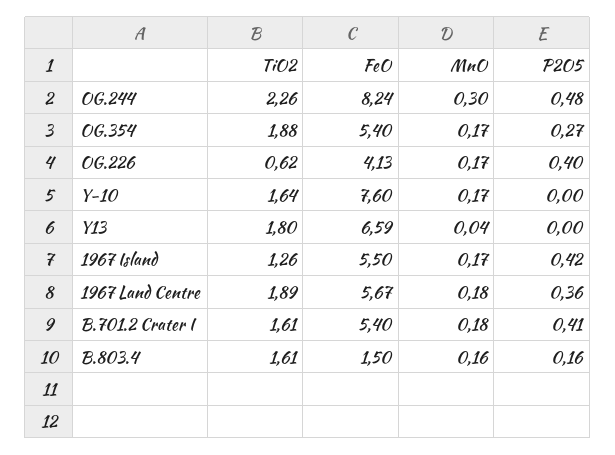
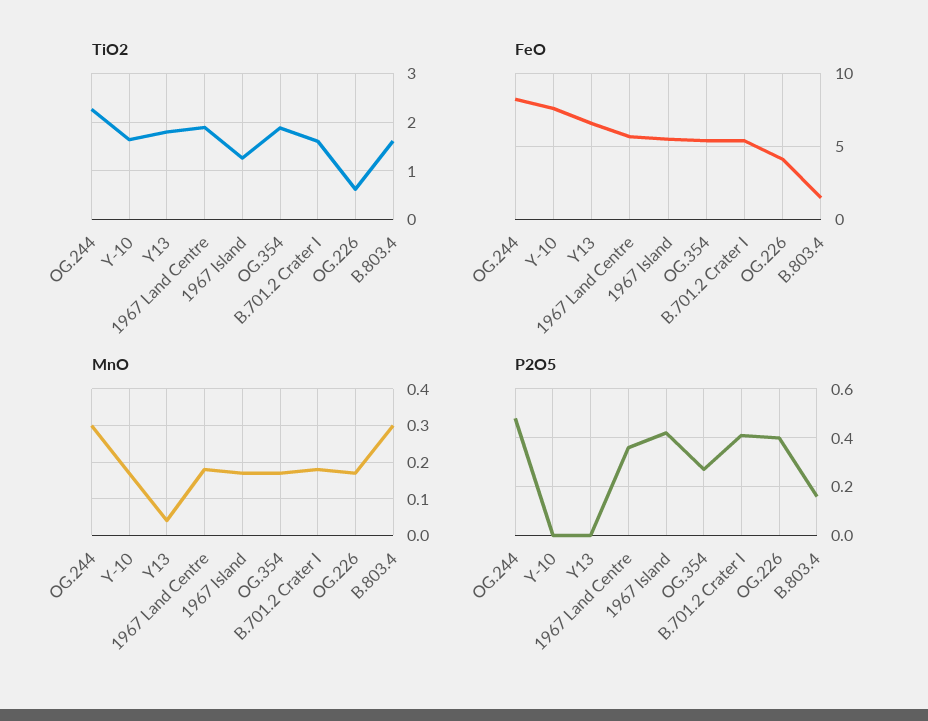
  {
    "TiO2": {
      "OG.244": 2.26,
      "OG.354": 1.88,
      "OG.226": 0.62,
      "Y-10": 1.64,
      "Y13": 1.8,
      "1967 Island": 1.26,
      "1967 Land Centre": 1.89,
      "B.701.2 Crater I": 1.61,
      "B.803.4": 1.61
    },
    "FeO": {
      "OG.244": 8.24,
      "OG.354": 5.4,
      "OG.226": 4.13,
      "Y-10": 7.6,
      "Y13": 6.59,
      "1967 Island": 5.5,
      "1967 Land Centre": 5.67,
      "B.701.2 Crater I": 5.4,
      "B.803.4": 1.5
    },
    "MnO": {
      "OG.244": 0.3,
      "OG.354": 0.17,
      "OG.226": 0.17,
      "Y-10": 0.17,
      "Y13": 0.04,
      "1967 Island": 0.17,
      "1967 Land Centre": 0.18,
      "B.701.2 Crater I": 0.18,
-     "B.803.4": 0.16
+     "B.803.4": 0.3
    },
    "P2O5": {
      "OG.244": 0.48,
      "OG.354": 0.27,
      "OG.226": 0.4,
      "Y-10": 0,
      "Y13": 0,
      "1967 Island": 0.42,
      "1967 Land Centre": 0.36,
      "B.701.2 Crater I": 0.41,
      "B.803.4": 0.16
    }
  }

